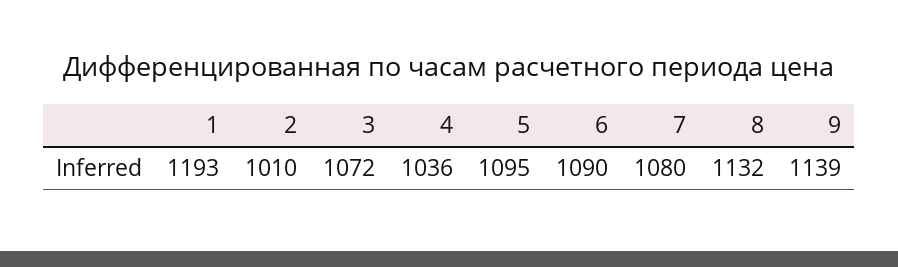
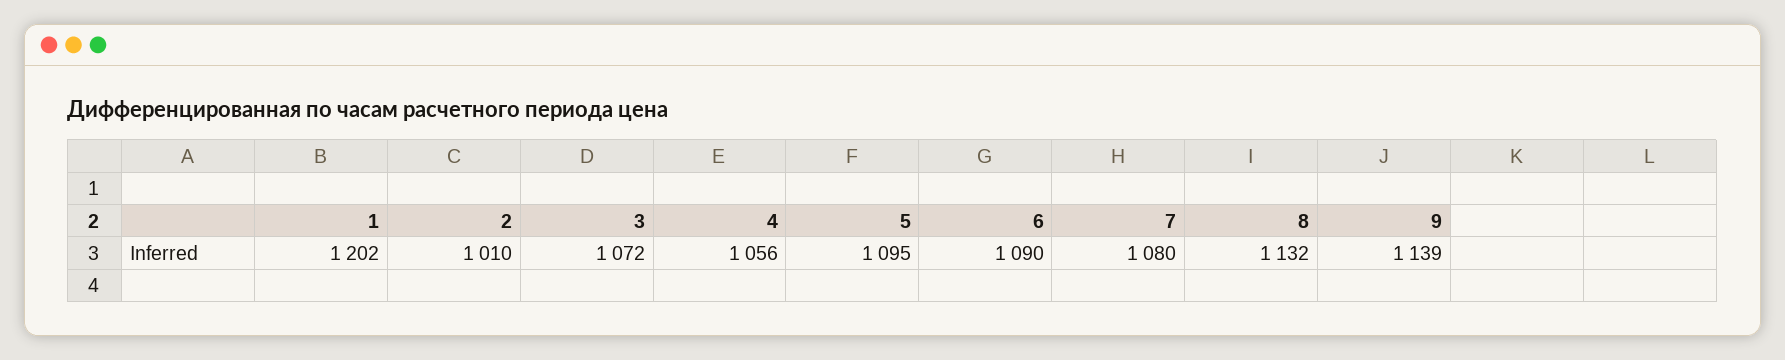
  {
-   "1": 1193,
+   "1": 1202,
    "2": 1010,
    "3": 1072,
-   "4": 1036,
+   "4": 1056,
    "5": 1095,
    "6": 1090,
    "7": 1080,
    "8": 1132,
    "9": 1139
  }

